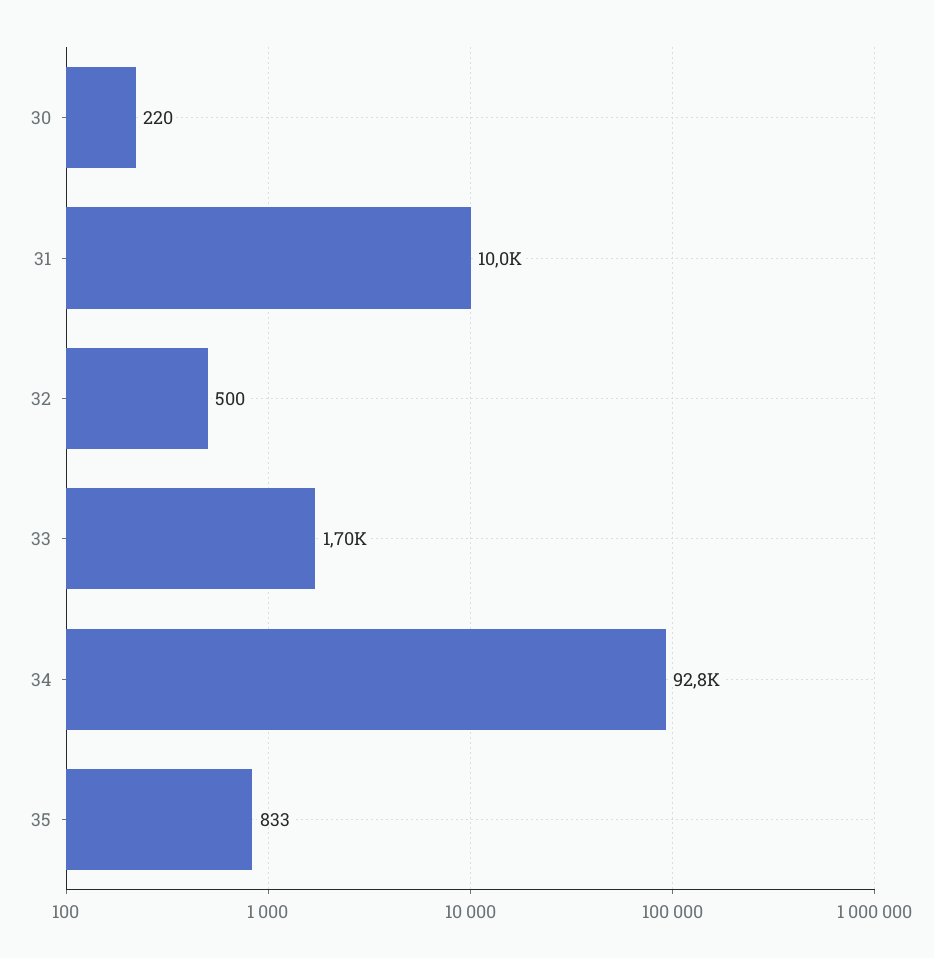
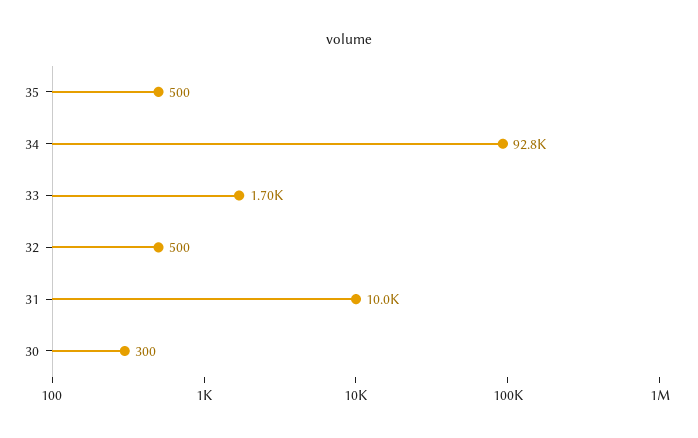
  {
-   "30": 220,
+   "30": 300,
    "31": 10000,
    "32": 500,
    "33": 1700,
    "34": 92800,
-   "35": 833
+   "35": 500
  }

